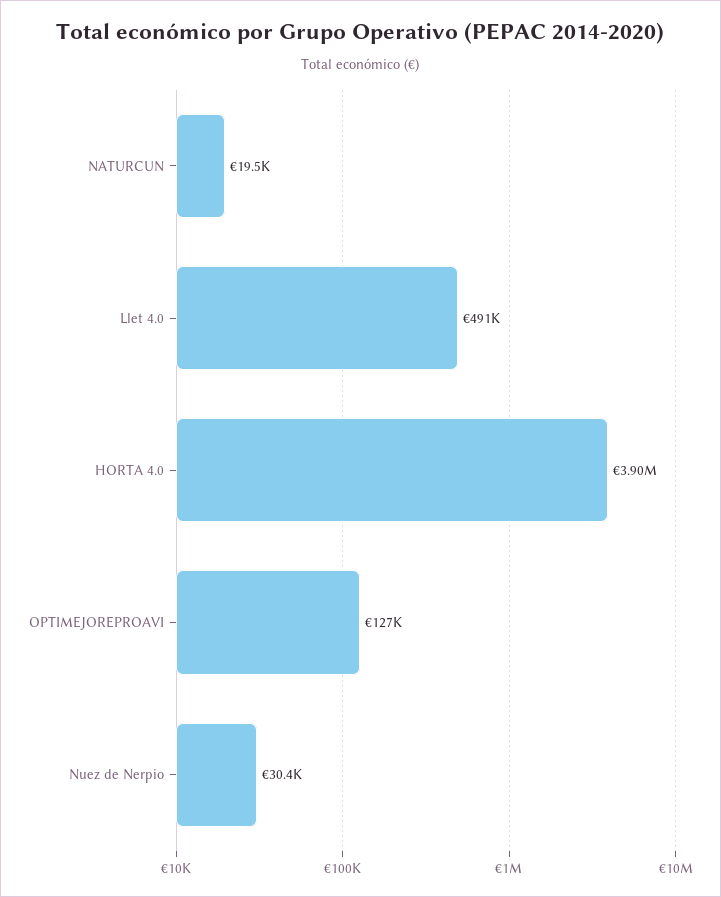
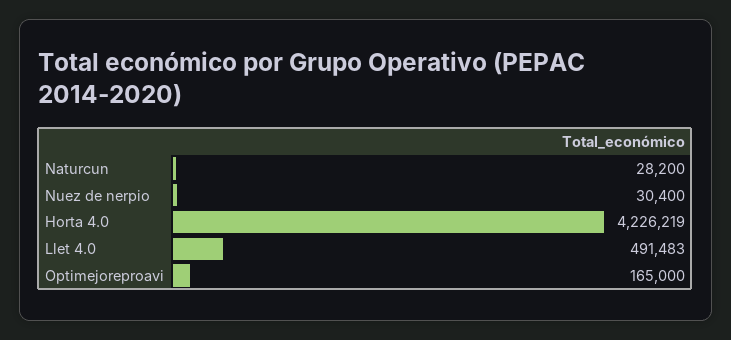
  {
-   "NATURCUN": 19500,
+   "NATURCUN": 28200,
    "Llet 4.0": 491483,
-   "HORTA 4.0": 3900000,
+   "HORTA 4.0": 4226219,
-   "OPTIMEJOREPROAVI": 127000,
+   "OPTIMEJOREPROAVI": 165000,
    "Nuez de Nerpio": 30400
  }

